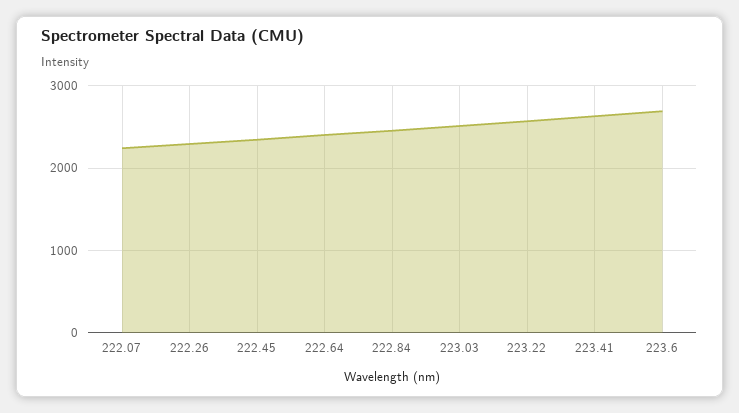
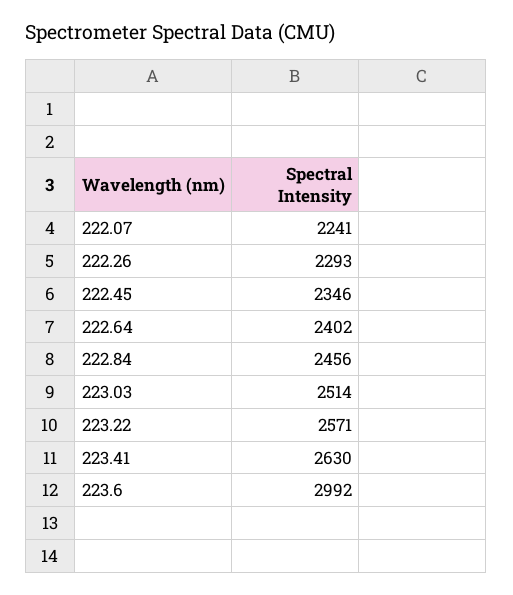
  {
    "222.07": 2241,
    "222.26": 2293,
    "222.45": 2346,
    "222.64": 2402,
    "222.84": 2456,
    "223.03": 2514,
    "223.22": 2571,
    "223.41": 2630,
-   "223.6": 2700
+   "223.6": 2992
  }

